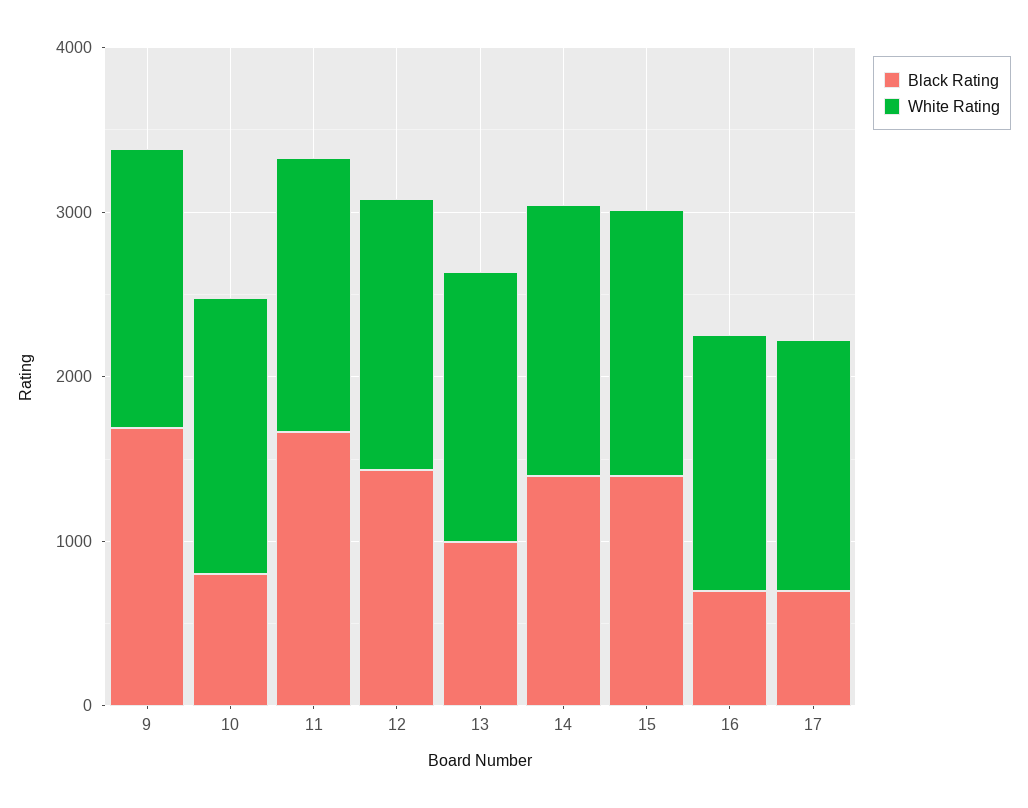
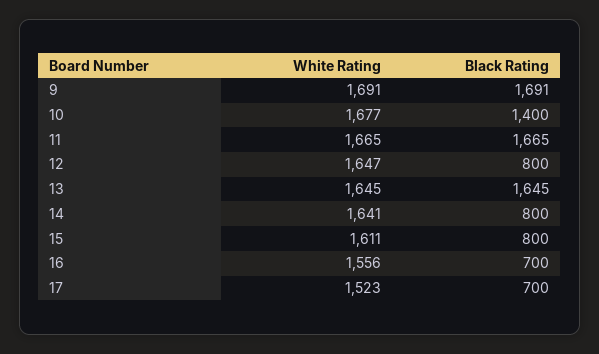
  {
    "Black Rating": {
      "9": 1691,
-     "10": 800,
+     "10": 1400,
      "11": 1665,
-     "12": 1400,
+     "12": 800,
-     "13": 1000,
+     "13": 1645,
-     "14": 1400,
+     "14": 800,
-     "15": 1400,
+     "15": 800,
      "16": 700,
      "17": 700
    },
    "White Rating": {
      "9": 1691,
      "10": 1677,
      "11": 1665,
      "12": 1647,
      "13": 1645,
      "14": 1641,
      "15": 1611,
      "16": 1556,
      "17": 1523
    }
  }

